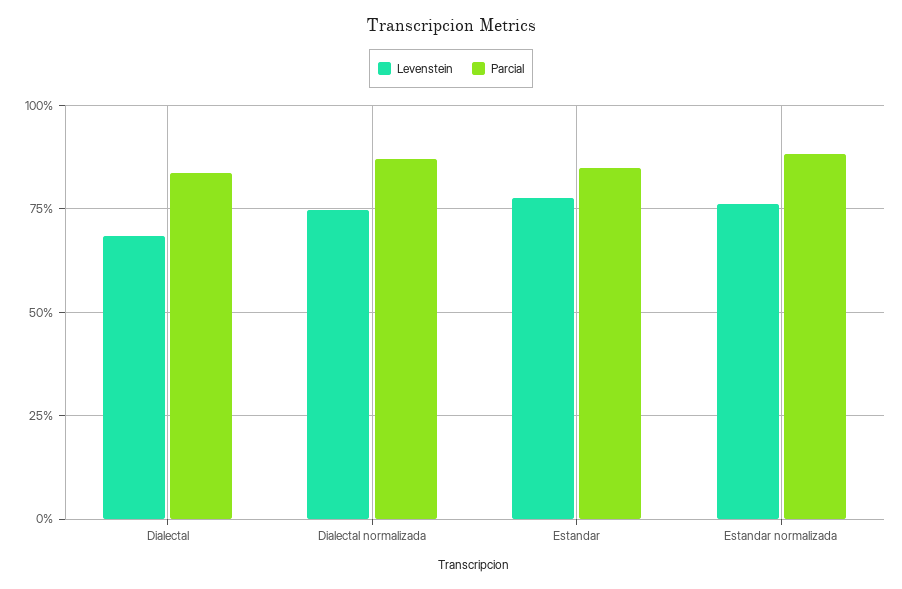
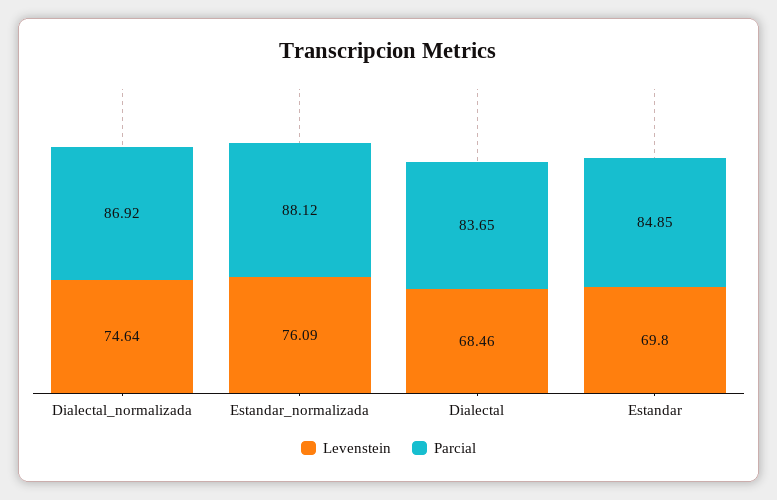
  {
    "Levenstein": {
      "Dialectal": 68.46,
      "Dialectal normalizada": 74.64,
-     "Estandar": 77.5,
+     "Estandar": 69.8,
      "Estandar normalizada": 76.09
    },
    "Parcial": {
      "Dialectal": 83.65,
      "Dialectal normalizada": 86.92,
      "Estandar": 84.85,
      "Estandar normalizada": 88.12
    }
  }

